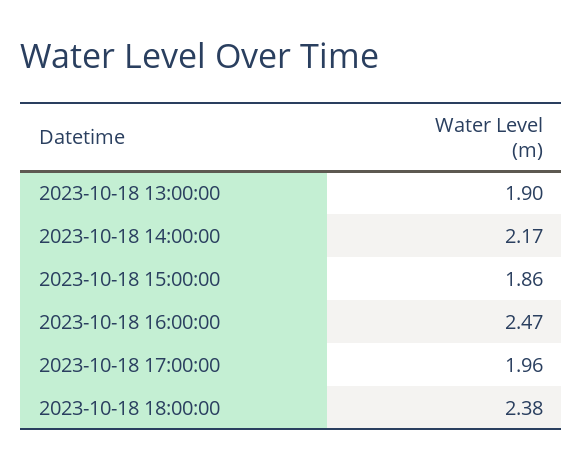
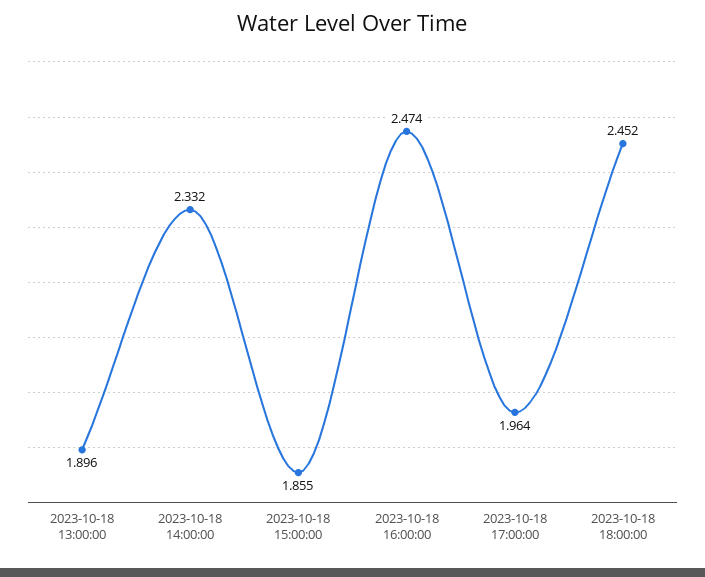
  {
    "2023-10-18 13:00:00": 1.896,
-   "2023-10-18 14:00:00": 2.17,
+   "2023-10-18 14:00:00": 2.332,
    "2023-10-18 15:00:00": 1.855,
    "2023-10-18 16:00:00": 2.474,
    "2023-10-18 17:00:00": 1.964,
-   "2023-10-18 18:00:00": 2.38
+   "2023-10-18 18:00:00": 2.452
  }

